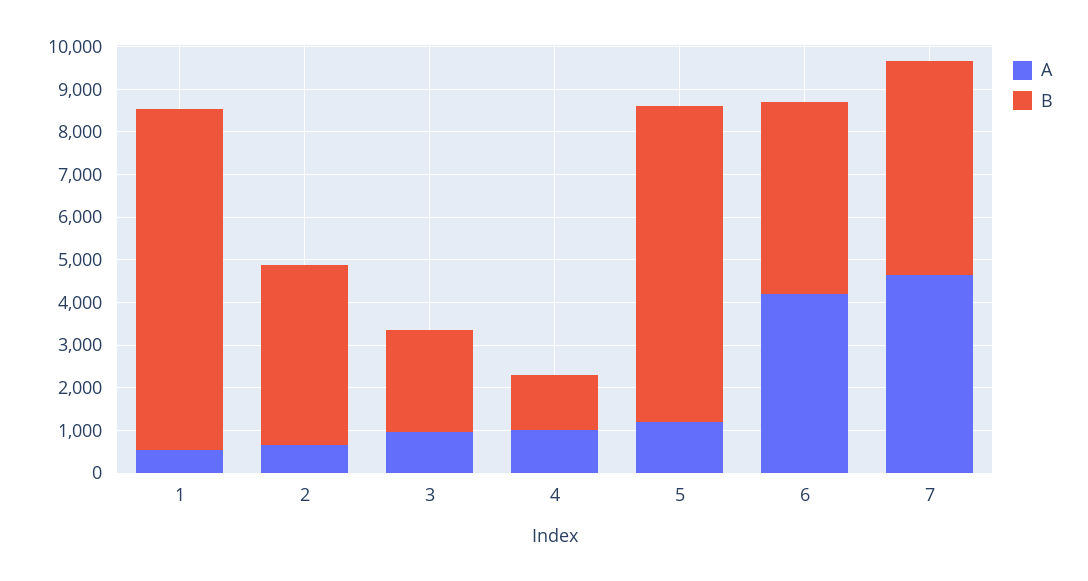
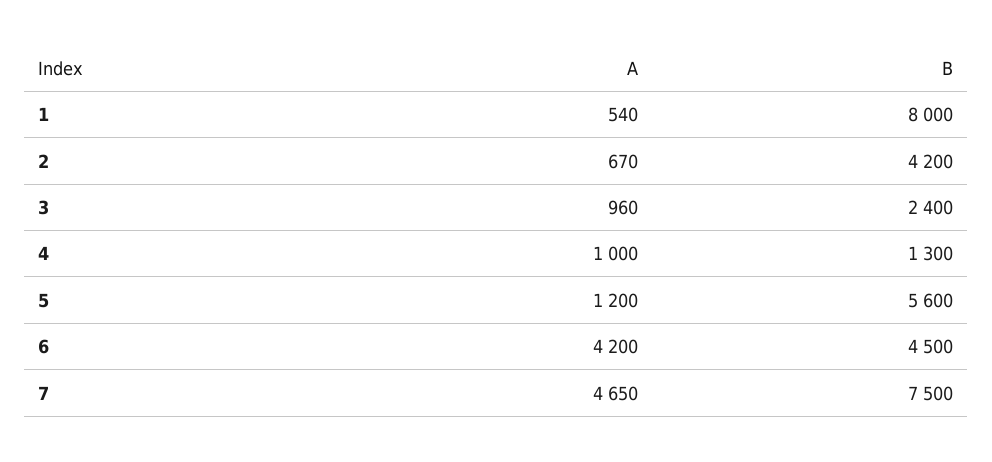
  {
    "A": {
      "1": 540,
      "2": 670,
      "3": 960,
      "4": 1000,
      "5": 1200,
      "6": 4200,
      "7": 4650
    },
    "B": {
      "1": 8000,
      "2": 4200,
      "3": 2400,
      "4": 1300,
-     "5": 7400,
+     "5": 5600,
      "6": 4500,
-     "7": 5000
+     "7": 7500
    }
  }

